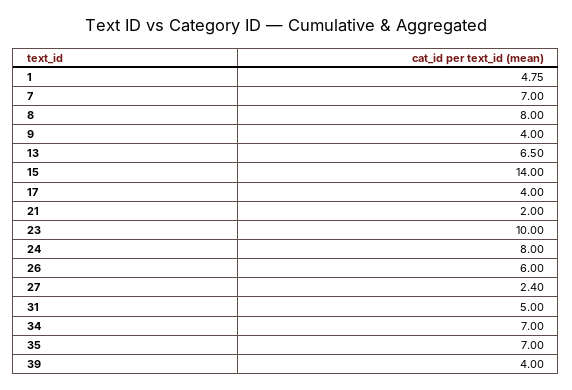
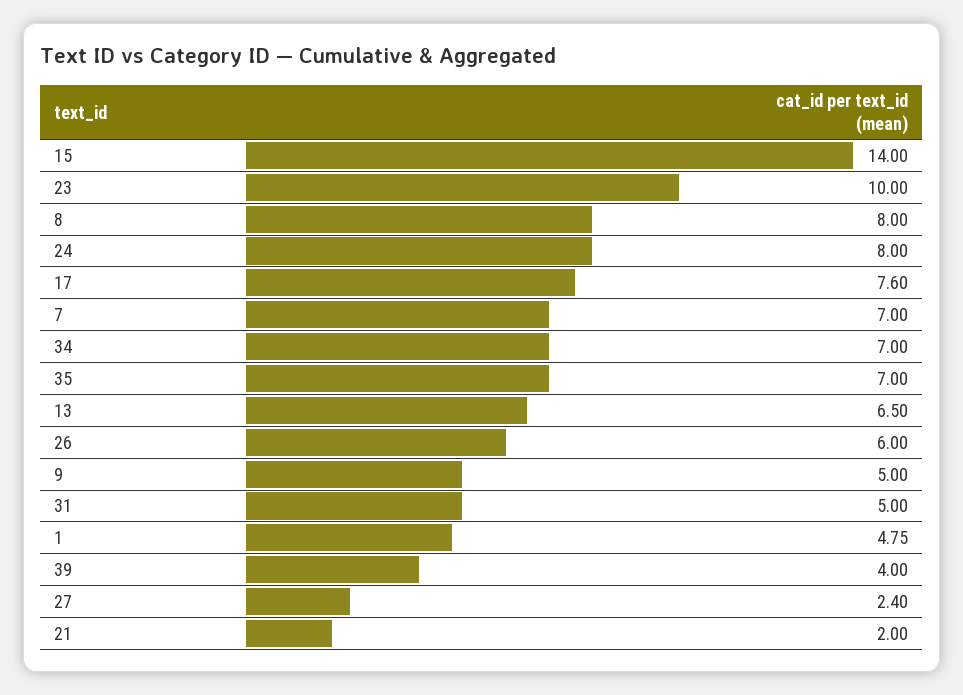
  {
    "1": 4.75,
    "7": 7,
    "8": 8,
-   "9": 4,
+   "9": 5,
    "13": 6.5,
    "15": 14,
-   "17": 4,
+   "17": 7.6,
    "21": 2,
    "23": 10,
    "24": 8,
    "26": 6,
    "27": 2.4,
    "31": 5,
    "34": 7,
    "35": 7,
    "39": 4
  }

